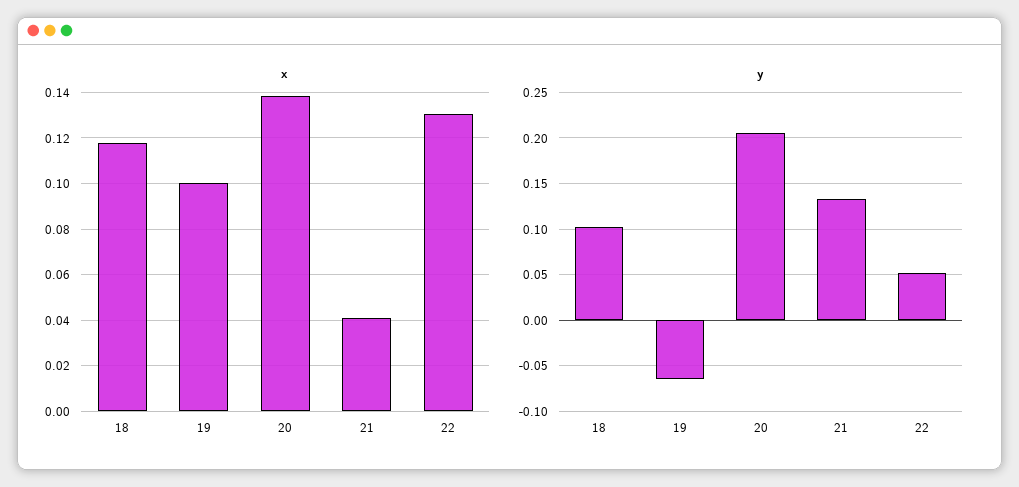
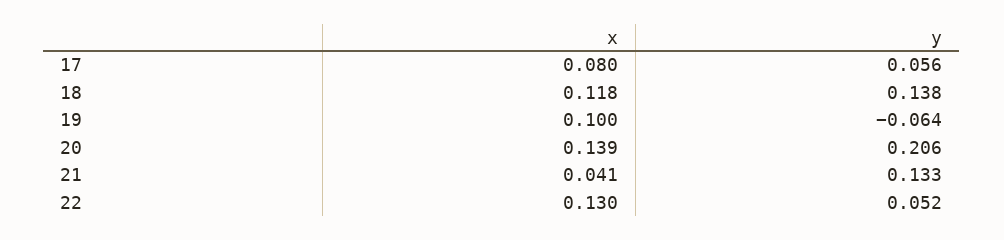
  {
    "x": {
      "18": 0.118,
      "19": 0.1,
      "20": 0.139,
      "21": 0.041,
-     "22": 0.13
+     "22": 0.13,
+     "17": 0.08
    },
    "y": {
-     "18": 0.1,
+     "18": 0.138,
      "19": -0.064,
      "20": 0.206,
      "21": 0.133,
-     "22": 0.052
+     "22": 0.052,
+     "17": 0.056
    }
  }

